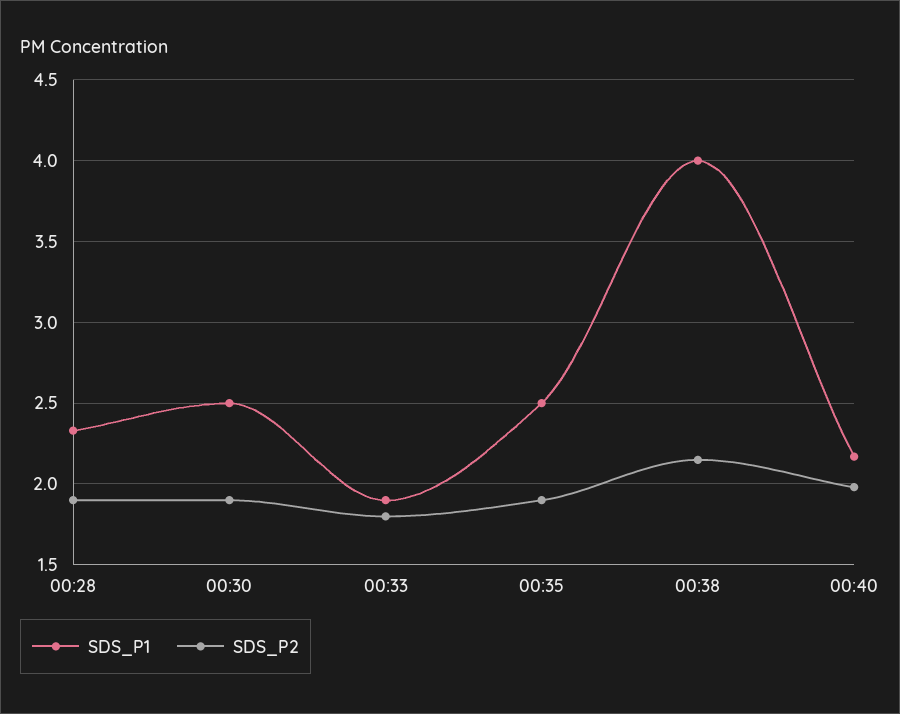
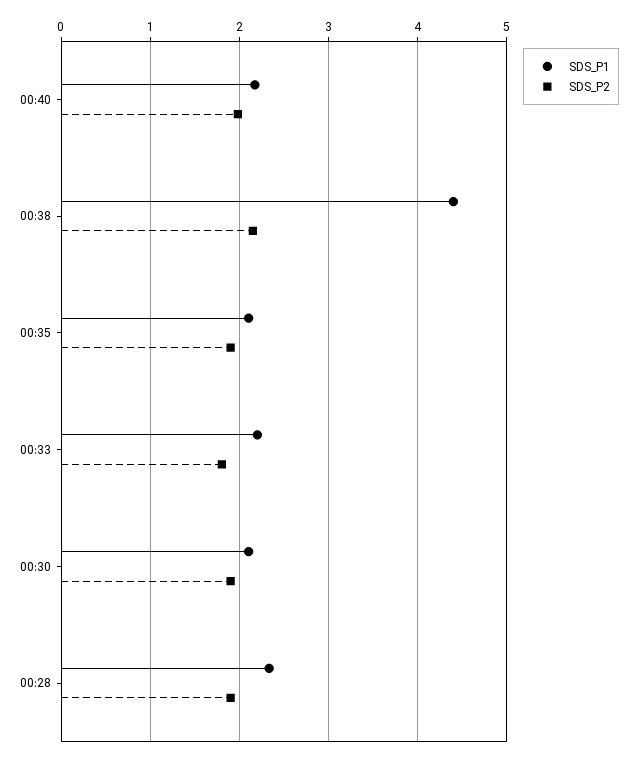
  {
    "SDS_P1": {
      "00:28": 2.35,
-     "00:30": 2.5,
+     "00:30": 2.1,
-     "00:33": 1.9,
+     "00:33": 2.2,
-     "00:35": 2.5,
+     "00:35": 2.1,
-     "00:38": 4,
+     "00:38": 4.4,
      "00:40": 2.15
    },
    "SDS_P2": {
      "00:28": 1.9,
      "00:30": 1.9,
      "00:33": 1.8,
      "00:35": 1.9,
      "00:38": 2.15,
      "00:40": 2
    }
  }

